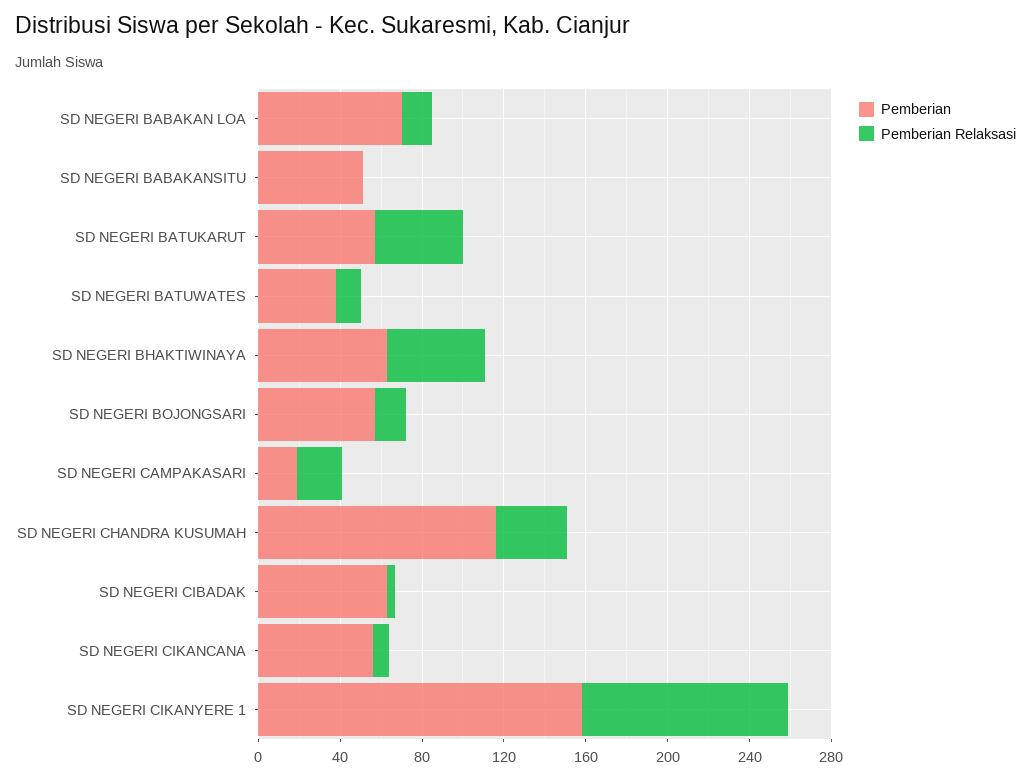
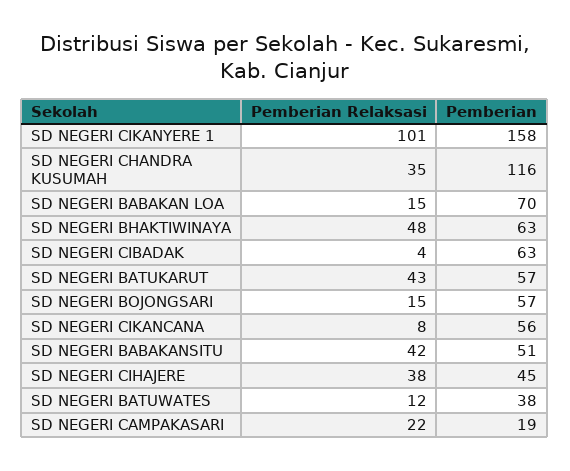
  {
    "Pemberian": {
      "SD NEGERI BABAKAN LOA": 70,
      "SD NEGERI BABAKANSITU": 51,
      "SD NEGERI BATUKARUT": 57,
      "SD NEGERI BATUWATES": 38,
      "SD NEGERI BHAKTIWINAYA": 63,
      "SD NEGERI BOJONGSARI": 57,
      "SD NEGERI CAMPAKASARI": 19,
      "SD NEGERI CHANDRA KUSUMAH": 116,
      "SD NEGERI CIBADAK": 63,
      "SD NEGERI CIKANCANA": 56,
-     "SD NEGERI CIKANYERE 1": 158
+     "SD NEGERI CIKANYERE 1": 158,
+     "SD NEGERI CIHAJERE": 45
    },
    "Pemberian Relaksasi": {
      "SD NEGERI BABAKAN LOA": 15,
-     "SD NEGERI BABAKANSITU": 0,
+     "SD NEGERI BABAKANSITU": 42,
      "SD NEGERI BATUKARUT": 43,
      "SD NEGERI BATUWATES": 12,
      "SD NEGERI BHAKTIWINAYA": 48,
      "SD NEGERI BOJONGSARI": 15,
      "SD NEGERI CAMPAKASARI": 22,
      "SD NEGERI CHANDRA KUSUMAH": 35,
      "SD NEGERI CIBADAK": 4,
      "SD NEGERI CIKANCANA": 8,
-     "SD NEGERI CIKANYERE 1": 101
+     "SD NEGERI CIKANYERE 1": 101,
+     "SD NEGERI CIHAJERE": 38
    }
  }

